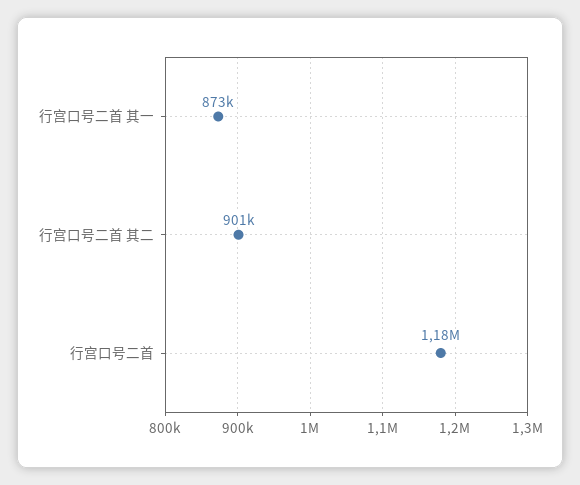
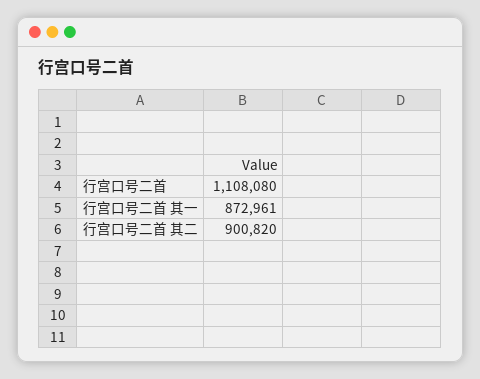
  {
    "行宫口号二首 其一": 872961,
    "行宫口号二首 其二": 900820,
-   "行宫口号二首": 1180000
+   "行宫口号二首": 1108080
  }

